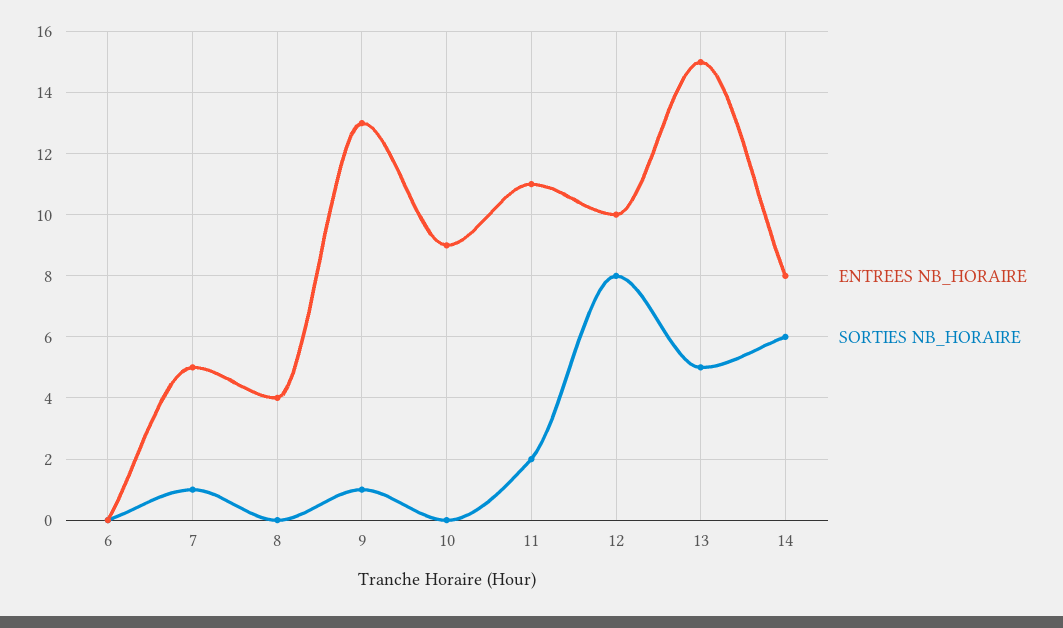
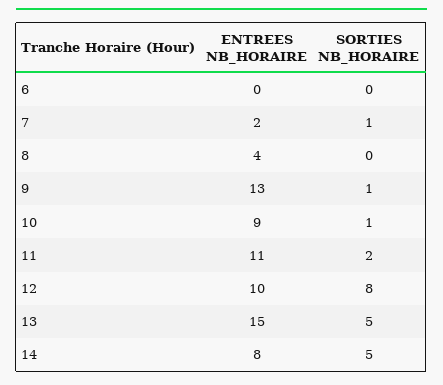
  {
    "ENTREES NB_HORAIRE": {
      "6": 0,
-     "7": 5,
+     "7": 2,
      "8": 4,
      "9": 13,
      "10": 9,
      "11": 11,
      "12": 10,
      "13": 15,
      "14": 8
    },
    "SORTIES NB_HORAIRE": {
      "6": 0,
      "7": 1,
      "8": 0,
      "9": 1,
-     "10": 0,
+     "10": 1,
      "11": 2,
      "12": 8,
      "13": 5,
-     "14": 6
+     "14": 5
    }
  }

